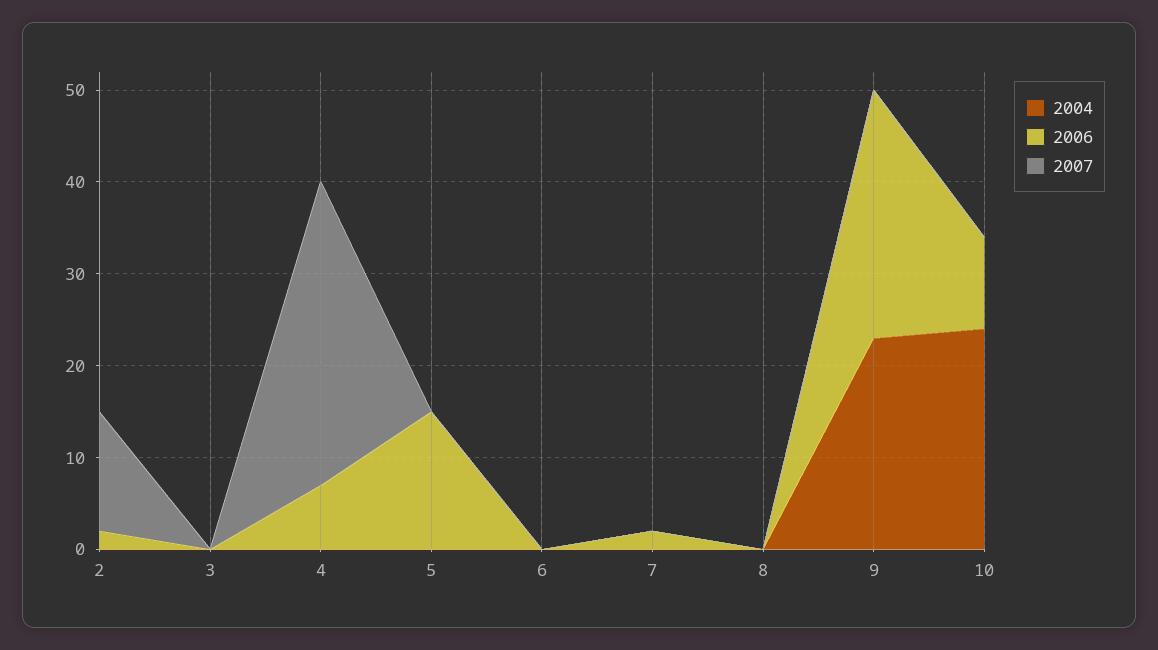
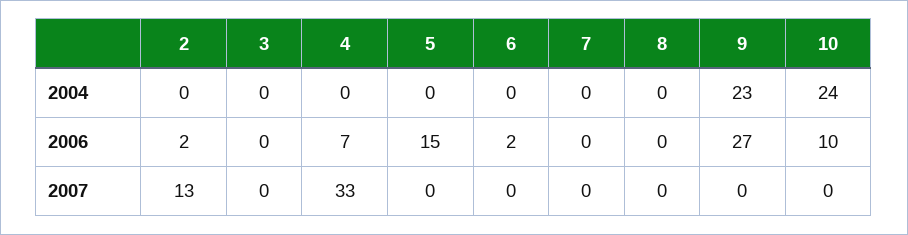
  {
    "2004": {
      "2": 0,
      "3": 0,
      "4": 0,
      "5": 0,
      "6": 0,
      "7": 0,
      "8": 0,
      "9": 23,
      "10": 24
    },
    "2006": {
      "2": 2,
      "3": 0,
      "4": 7,
      "5": 15,
-     "6": 0,
+     "6": 2,
-     "7": 2,
+     "7": 0,
      "8": 0,
      "9": 27,
      "10": 10
    },
    "2007": {
      "2": 13,
      "3": 0,
      "4": 33,
      "5": 0,
      "6": 0,
      "7": 0,
      "8": 0,
      "9": 0,
      "10": 0
    }
  }

